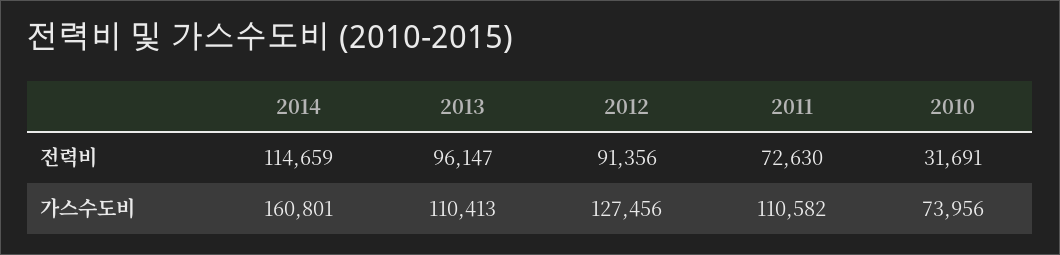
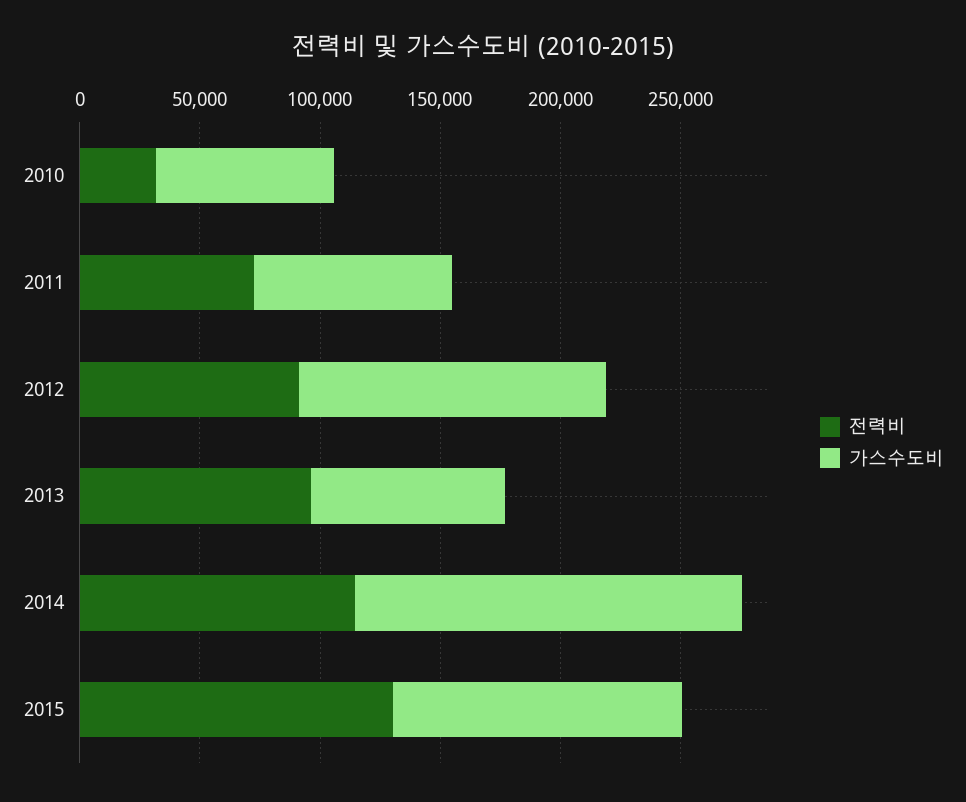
  {
    "전력비": {
      "2014": 114659,
      "2013": 96147,
      "2012": 91356,
      "2011": 72630,
-     "2010": 31691
+     "2010": 31691,
+     "2015": 130000
    },
    "가스수도비": {
      "2014": 160801,
-     "2013": 110413,
+     "2013": 80000,
      "2012": 127456,
-     "2011": 110582,
+     "2011": 80000,
-     "2010": 73956
+     "2010": 73956,
+     "2015": 120000
    }
  }

